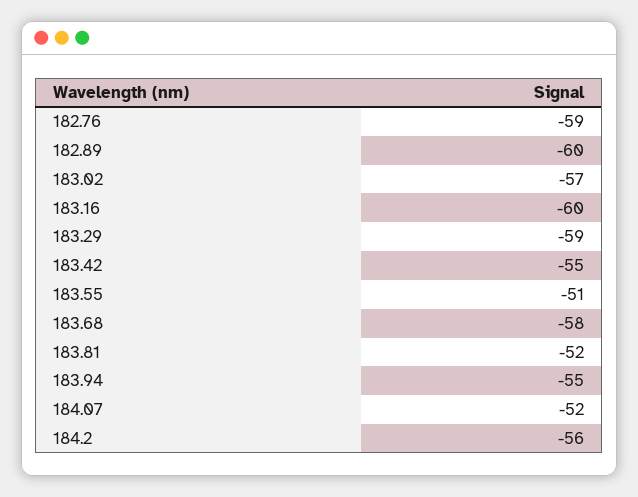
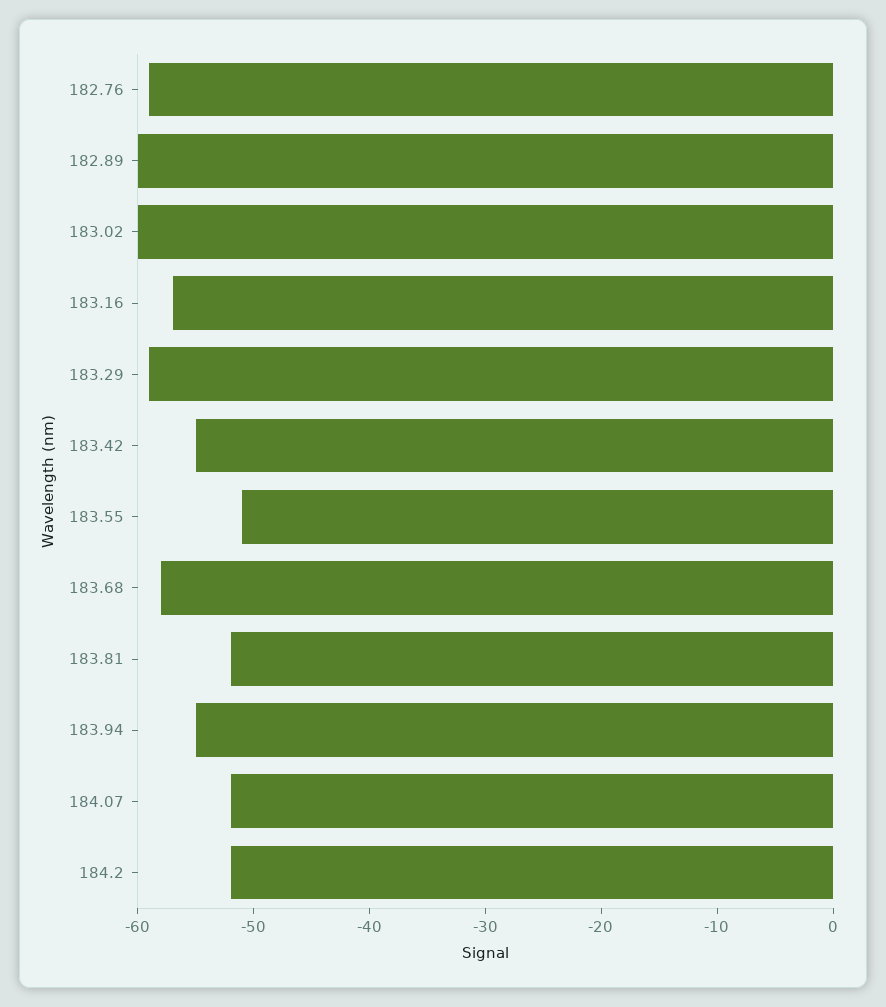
  {
    "182.76": -59,
    "182.89": -60,
-   "183.02": -57,
+   "183.02": -60,
-   "183.16": -60,
+   "183.16": -57,
    "183.29": -59,
    "183.42": -55,
    "183.55": -51,
    "183.68": -58,
    "183.81": -52,
    "183.94": -55,
    "184.07": -52,
-   "184.2": -56
+   "184.2": -52
  }

